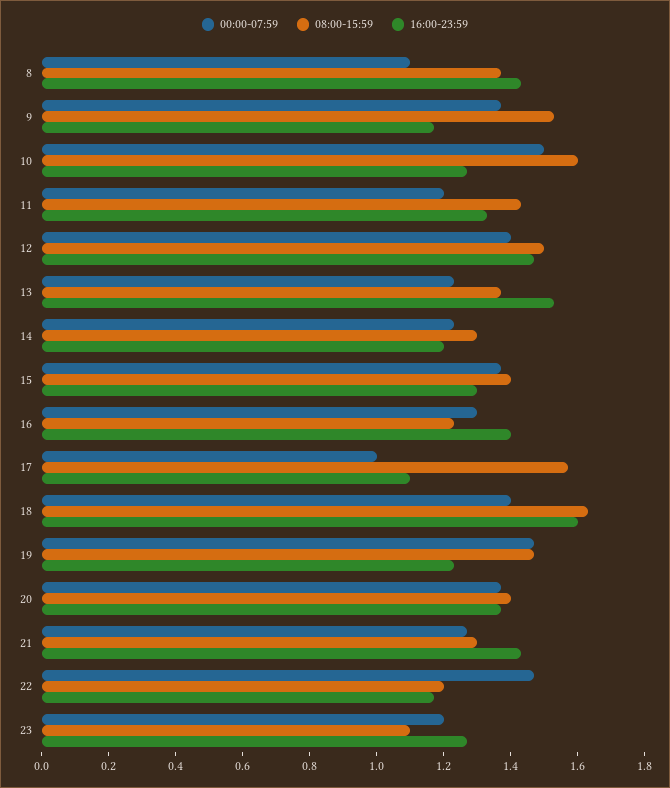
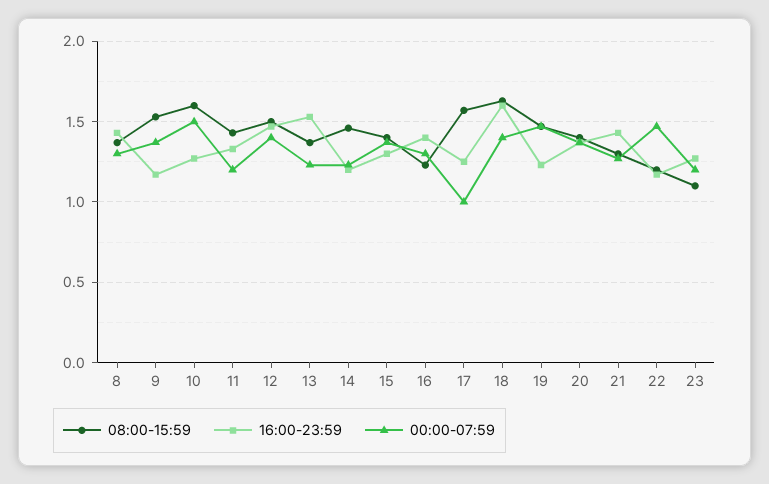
  {
    "00:00-07:59": {
-     "8": 1.1,
+     "8": 1.3,
      "9": 1.35,
      "10": 1.5,
      "11": 1.2,
      "12": 1.4,
      "13": 1.25,
      "14": 1.25,
      "15": 1.35,
      "16": 1.3,
      "17": 1,
      "18": 1.4,
      "19": 1.45,
      "20": 1.35,
      "21": 1.25,
      "22": 1.45,
      "23": 1.2
    },
    "08:00-15:59": {
      "8": 1.35,
      "9": 1.55,
      "10": 1.6,
      "11": 1.45,
      "12": 1.5,
      "13": 1.35,
-     "14": 1.3,
+     "14": 1.45,
      "15": 1.4,
      "16": 1.25,
      "17": 1.55,
      "18": 1.65,
      "19": 1.45,
      "20": 1.4,
      "21": 1.3,
      "22": 1.2,
      "23": 1.1
    },
    "16:00-23:59": {
      "8": 1.45,
      "9": 1.15,
      "10": 1.25,
      "11": 1.35,
      "12": 1.45,
      "13": 1.55,
      "14": 1.2,
      "15": 1.3,
      "16": 1.4,
-     "17": 1.1,
+     "17": 1.25,
      "18": 1.6,
      "19": 1.25,
      "20": 1.35,
      "21": 1.45,
      "22": 1.15,
      "23": 1.25
    }
  }

